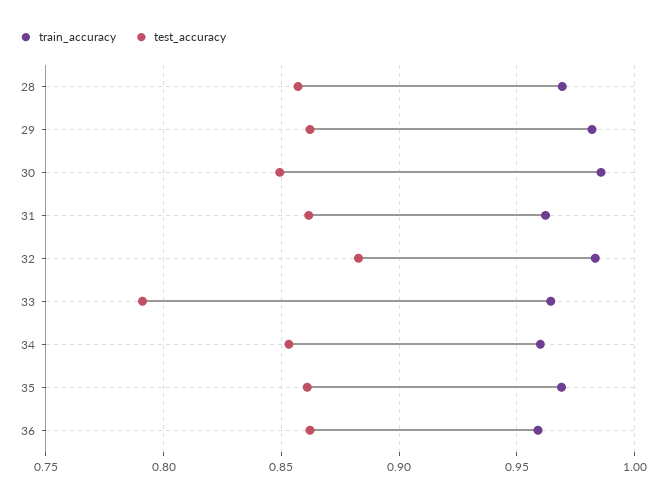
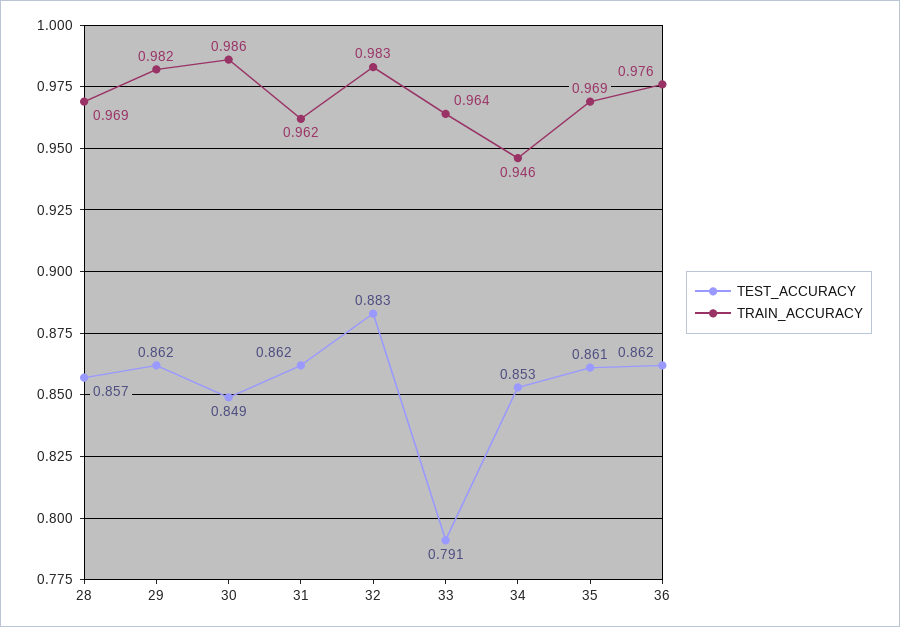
  {
    "train_accuracy": {
      "28": 0.969,
      "29": 0.982,
      "30": 0.986,
      "31": 0.962,
      "32": 0.983,
      "33": 0.964,
-     "34": 0.96,
+     "34": 0.946,
      "35": 0.969,
-     "36": 0.96
+     "36": 0.976
    },
    "test_accuracy": {
      "28": 0.857,
      "29": 0.862,
      "30": 0.849,
      "31": 0.862,
      "32": 0.883,
      "33": 0.791,
      "34": 0.853,
      "35": 0.861,
      "36": 0.862
    }
  }

